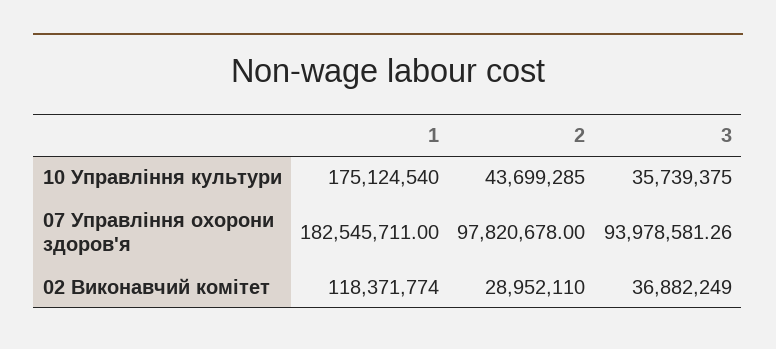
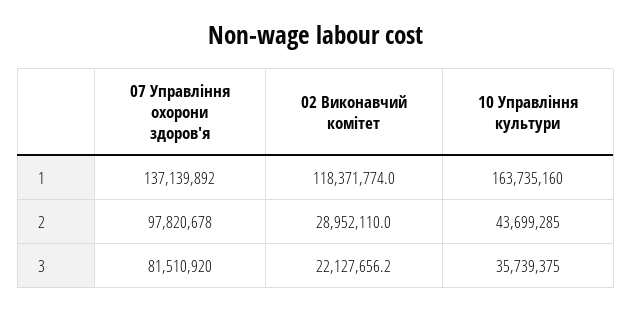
  {
    "1": {
-     "10 Управління культури": 175124540,
+     "10 Управління культури": 163735160,
-     "07 Управління охорони здоров'я": 182545711,
+     "07 Управління охорони здоров'я": 137139892,
      "02 Виконавчий комітет": 118371774
    },
    "2": {
      "10 Управління культури": 43699285,
      "07 Управління охорони здоров'я": 97820678,
      "02 Виконавчий комітет": 28952110
    },
    "3": {
      "10 Управління культури": 35739375,
-     "07 Управління охорони здоров'я": 93978581.26,
+     "07 Управління охорони здоров'я": 81510920,
-     "02 Виконавчий комітет": 36882249
+     "02 Виконавчий комітет": 22127656.2
    }
  }

